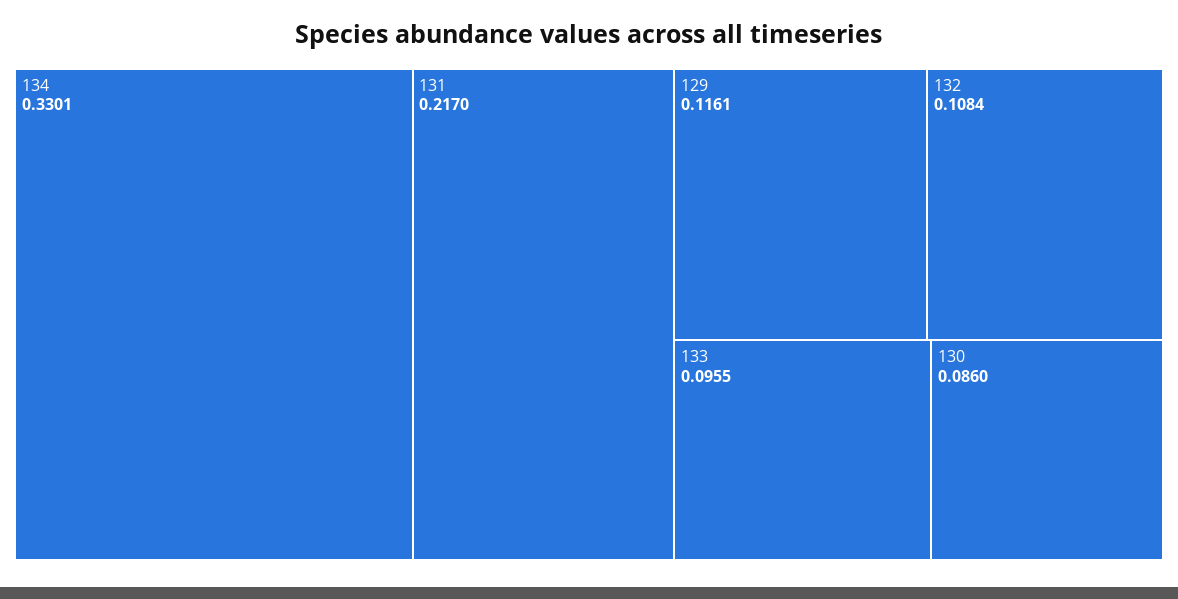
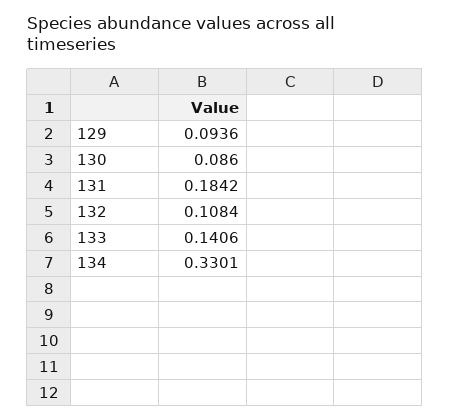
  {
    "134": 0.3301,
-   "131": 0.217,
+   "131": 0.1842,
-   "129": 0.1161,
+   "129": 0.0936,
    "132": 0.1084,
-   "133": 0.0955,
+   "133": 0.1406,
    "130": 0.086
  }

